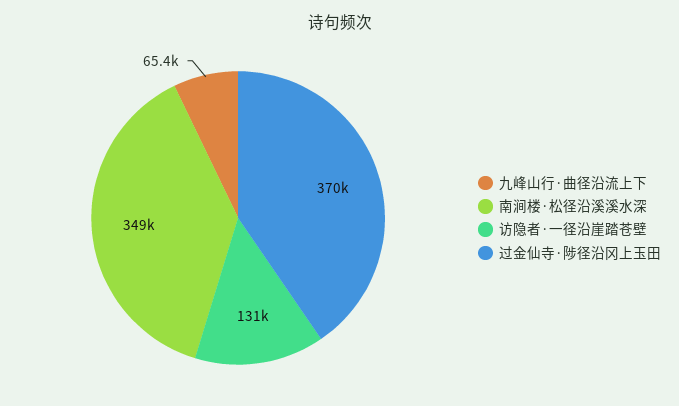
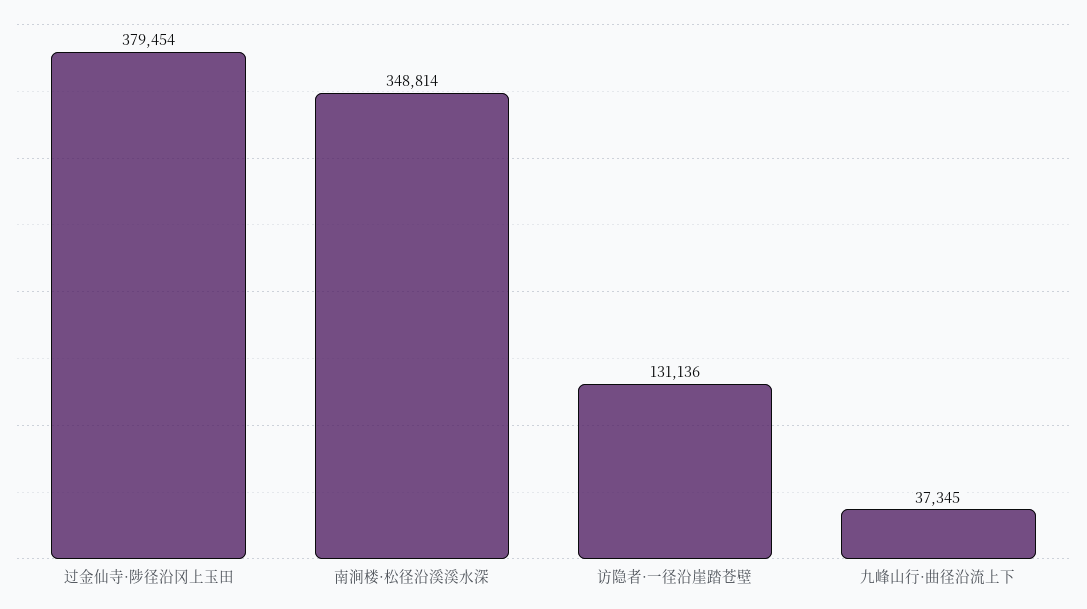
  {
-   "九峰山行·曲径沿流上下": 65400,
+   "九峰山行·曲径沿流上下": 37345,
    "南涧楼·松径沿溪溪水深": 348814,
    "访隐者·一径沿崖踏苍壁": 131136,
-   "过金仙寺·陟径沿冈上玉田": 370000
+   "过金仙寺·陟径沿冈上玉田": 379454
  }

